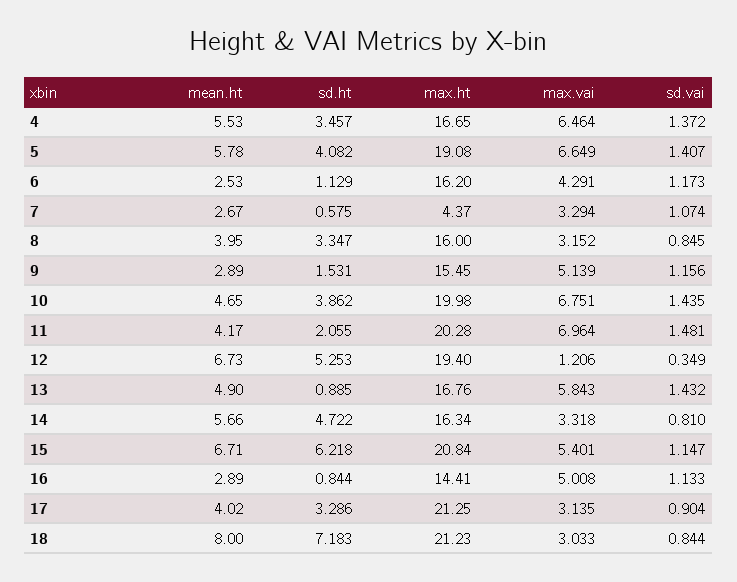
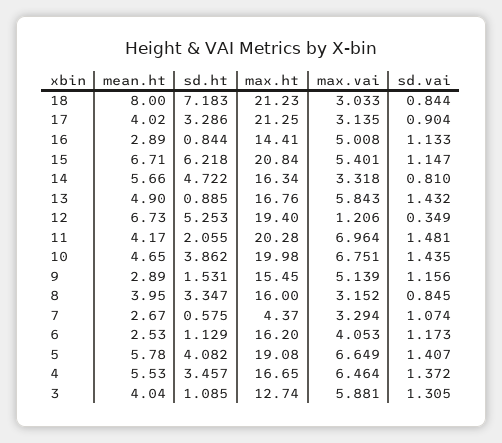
  {
    "mean.ht": {
      "4": 5.53,
      "5": 5.78,
      "6": 2.53,
      "7": 2.67,
      "8": 3.95,
      "9": 2.89,
      "10": 4.65,
      "11": 4.17,
      "12": 6.73,
      "13": 4.9,
      "14": 5.66,
      "15": 6.71,
      "16": 2.89,
      "17": 4.02,
-     "18": 8
+     "18": 8,
+     "3": 4.04
    },
    "sd.ht": {
      "4": 3.457,
      "5": 4.082,
      "6": 1.129,
      "7": 0.575,
      "8": 3.347,
      "9": 1.531,
      "10": 3.862,
      "11": 2.055,
      "12": 5.253,
      "13": 0.885,
      "14": 4.722,
      "15": 6.218,
      "16": 0.844,
      "17": 3.286,
-     "18": 7.183
+     "18": 7.183,
+     "3": 1.085
    },
    "max.ht": {
      "4": 16.65,
      "5": 19.08,
      "6": 16.2,
      "7": 4.37,
      "8": 16,
      "9": 15.45,
      "10": 19.98,
      "11": 20.28,
      "12": 19.4,
      "13": 16.76,
      "14": 16.34,
      "15": 20.84,
      "16": 14.41,
      "17": 21.25,
-     "18": 21.23
+     "18": 21.23,
+     "3": 12.74
    },
    "max.vai": {
      "4": 6.464,
      "5": 6.649,
-     "6": 4.291,
+     "6": 4.053,
      "7": 3.294,
      "8": 3.152,
      "9": 5.139,
      "10": 6.751,
      "11": 6.964,
      "12": 1.206,
      "13": 5.843,
      "14": 3.318,
      "15": 5.401,
      "16": 5.008,
      "17": 3.135,
-     "18": 3.033
+     "18": 3.033,
+     "3": 5.881
    },
    "sd.vai": {
      "4": 1.372,
      "5": 1.407,
      "6": 1.173,
      "7": 1.074,
      "8": 0.845,
      "9": 1.156,
      "10": 1.435,
      "11": 1.481,
      "12": 0.349,
      "13": 1.432,
      "14": 0.81,
      "15": 1.147,
      "16": 1.133,
      "17": 0.904,
-     "18": 0.844
+     "18": 0.844,
+     "3": 1.305
    }
  }

